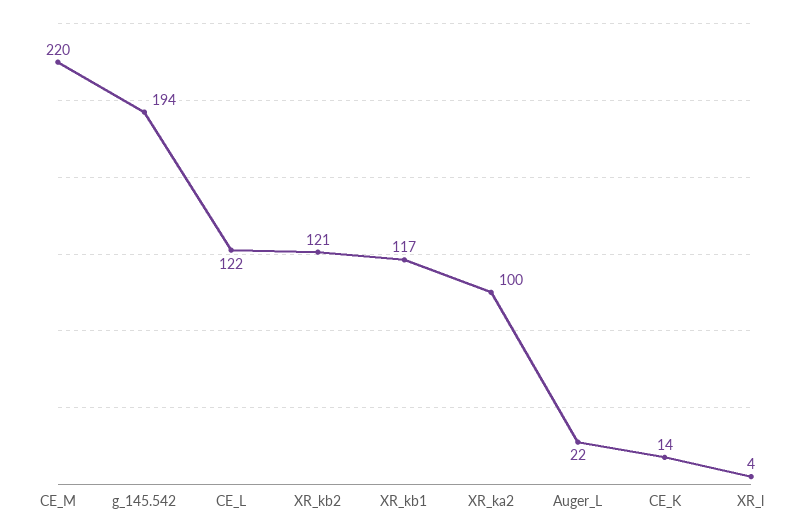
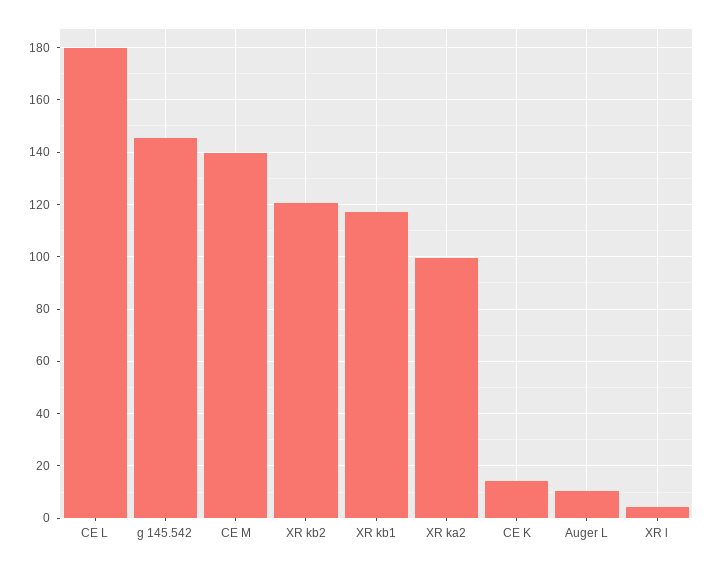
  {
-   "CE_M": 220,
+   "CE_M": 140,
-   "g_145.542": 194,
+   "g_145.542": 145,
-   "CE_L": 122,
+   "CE_L": 180,
    "XR_kb2": 121,
    "XR_kb1": 117,
    "XR_ka2": 100,
-   "Auger_L": 22,
+   "Auger_L": 10,
    "CE_K": 14,
    "XR_l": 4
  }

